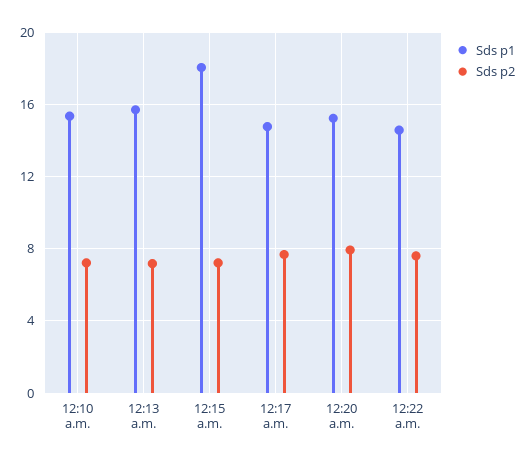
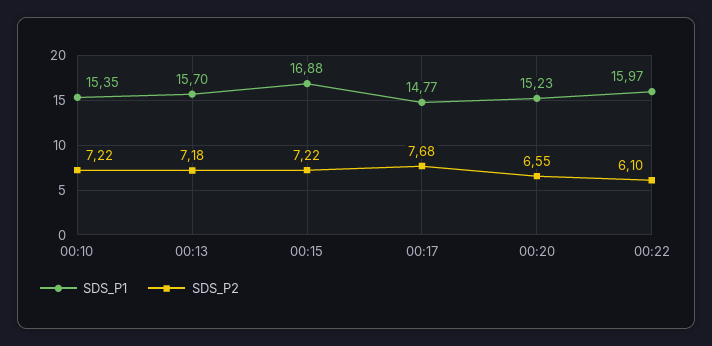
  {
    "Sds p1": {
      "12:10 a.m.": 15.35,
      "12:13 a.m.": 15.7,
-     "12:15 a.m.": 18,
+     "12:15 a.m.": 16.88,
      "12:17 a.m.": 14.77,
      "12:20 a.m.": 15.23,
-     "12:22 a.m.": 14.5
+     "12:22 a.m.": 15.97
    },
    "Sds p2": {
      "12:10 a.m.": 7.22,
      "12:13 a.m.": 7.18,
      "12:15 a.m.": 7.22,
      "12:17 a.m.": 7.68,
-     "12:20 a.m.": 8,
+     "12:20 a.m.": 6.55,
-     "12:22 a.m.": 7.5
+     "12:22 a.m.": 6.1
    }
  }

